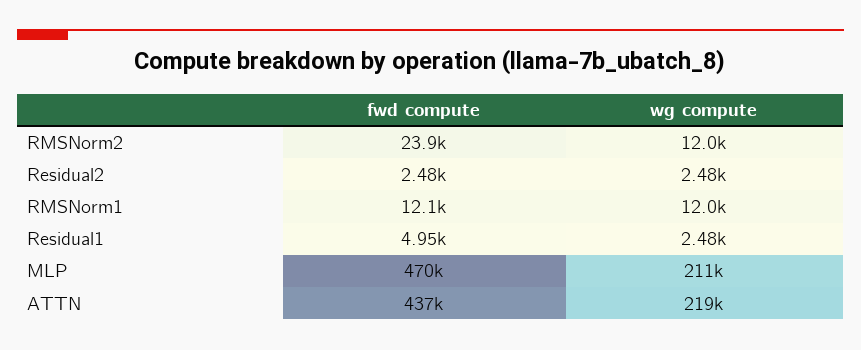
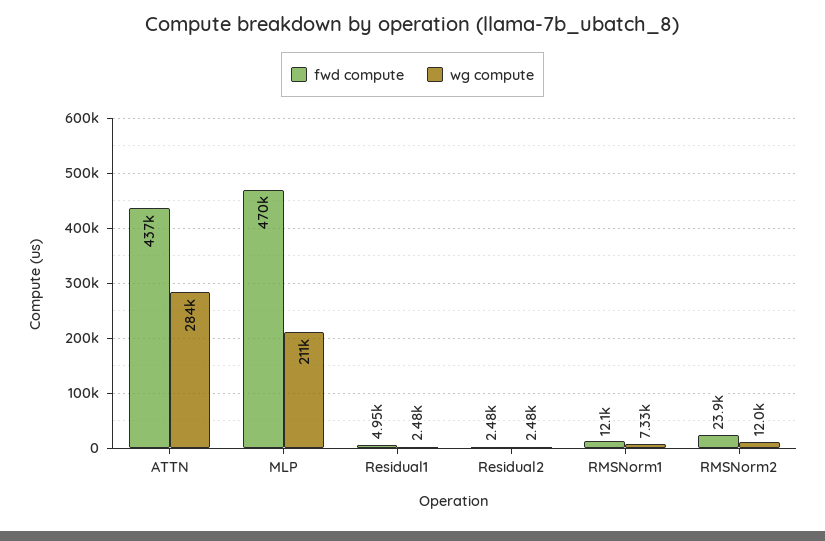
  {
    "fwd compute": {
      "RMSNorm2": 23900,
      "Residual2": 2480,
      "RMSNorm1": 12100,
      "Residual1": 4950,
      "MLP": 470000,
      "ATTN": 437000
    },
    "wg compute": {
      "RMSNorm2": 12000,
      "Residual2": 2480,
-     "RMSNorm1": 12000,
+     "RMSNorm1": 7330,
      "Residual1": 2480,
      "MLP": 211000,
-     "ATTN": 219000
+     "ATTN": 284000
    }
  }

